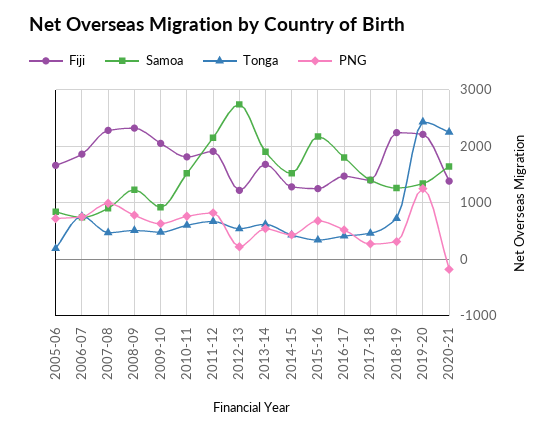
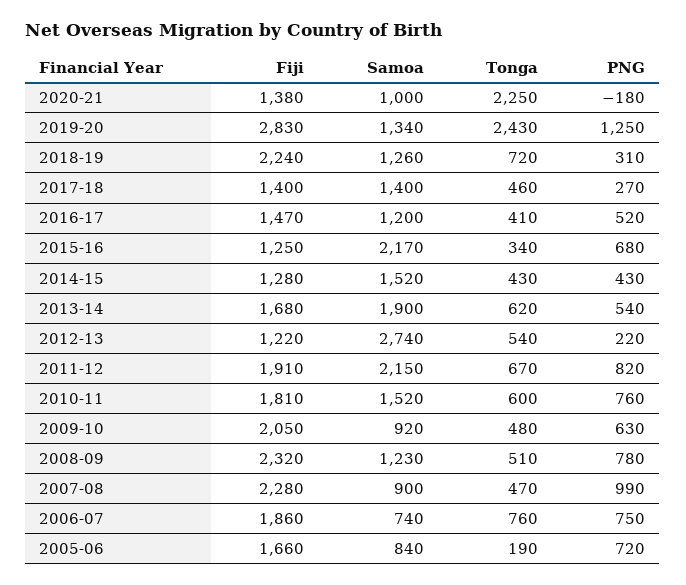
  {
    "Fiji": {
      "2005-06": 1660,
      "2006-07": 1860,
      "2007-08": 2280,
      "2008-09": 2320,
      "2009-10": 2050,
      "2010-11": 1810,
      "2011-12": 1910,
      "2012-13": 1220,
      "2013-14": 1680,
      "2014-15": 1280,
      "2015-16": 1250,
      "2016-17": 1470,
      "2017-18": 1400,
      "2018-19": 2240,
-     "2019-20": 2200,
+     "2019-20": 2830,
      "2020-21": 1380
    },
    "Samoa": {
      "2005-06": 840,
      "2006-07": 740,
      "2007-08": 900,
      "2008-09": 1230,
      "2009-10": 920,
      "2010-11": 1520,
      "2011-12": 2150,
      "2012-13": 2740,
      "2013-14": 1900,
      "2014-15": 1520,
      "2015-16": 2170,
-     "2016-17": 1800,
+     "2016-17": 1200,
      "2017-18": 1400,
      "2018-19": 1260,
      "2019-20": 1340,
-     "2020-21": 1600
+     "2020-21": 1000
    },
    "Tonga": {
      "2005-06": 190,
      "2006-07": 760,
      "2007-08": 470,
      "2008-09": 510,
      "2009-10": 480,
      "2010-11": 600,
      "2011-12": 670,
      "2012-13": 540,
      "2013-14": 620,
      "2014-15": 430,
      "2015-16": 340,
      "2016-17": 410,
      "2017-18": 460,
      "2018-19": 720,
      "2019-20": 2430,
      "2020-21": 2250
    },
    "PNG": {
      "2005-06": 720,
      "2006-07": 750,
      "2007-08": 990,
      "2008-09": 780,
      "2009-10": 630,
      "2010-11": 760,
      "2011-12": 820,
      "2012-13": 220,
      "2013-14": 540,
      "2014-15": 430,
      "2015-16": 680,
      "2016-17": 520,
      "2017-18": 270,
      "2018-19": 310,
      "2019-20": 1250,
      "2020-21": -180
    }
  }

